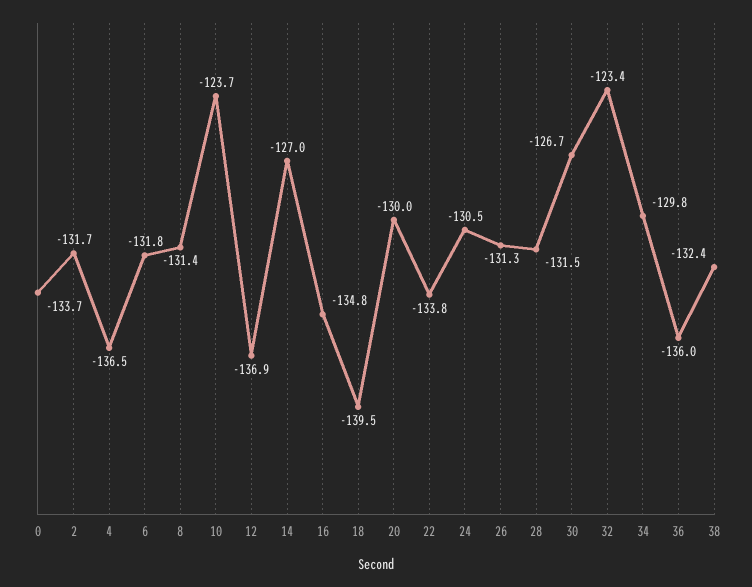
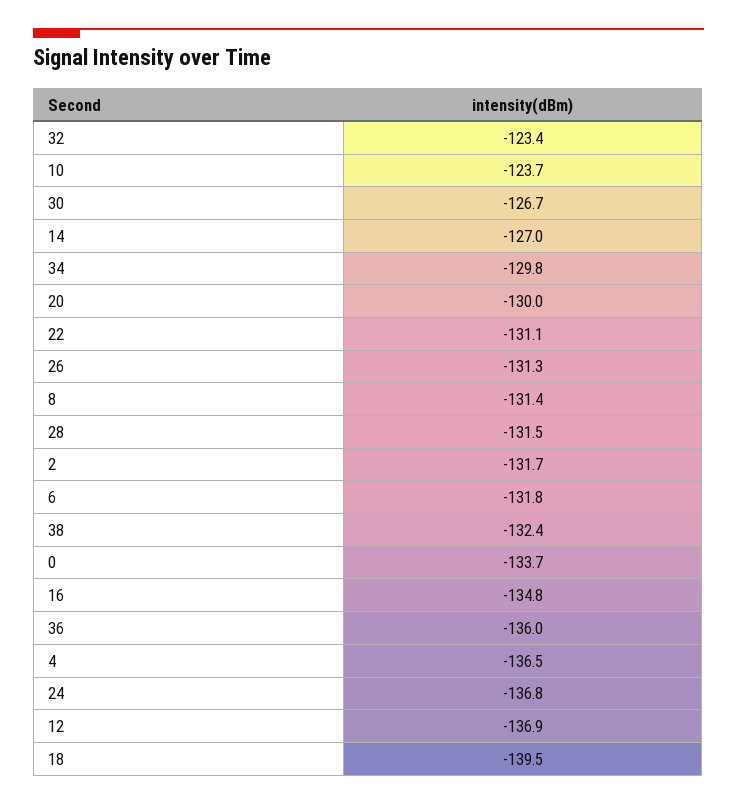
  {
    "0": -133.7,
    "2": -131.7,
    "4": -136.5,
    "6": -131.8,
    "8": -131.4,
    "10": -123.7,
    "12": -136.9,
    "14": -127,
    "16": -134.8,
    "18": -139.5,
    "20": -130,
-   "22": -133.8,
+   "22": -131.1,
-   "24": -130.5,
+   "24": -136.8,
    "26": -131.3,
    "28": -131.5,
    "30": -126.7,
    "32": -123.4,
    "34": -129.8,
    "36": -136,
    "38": -132.4
  }

